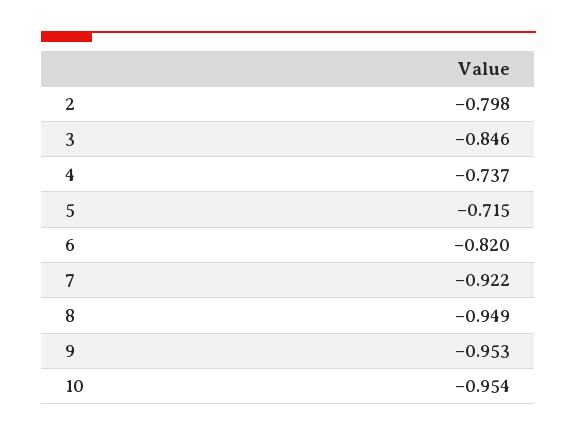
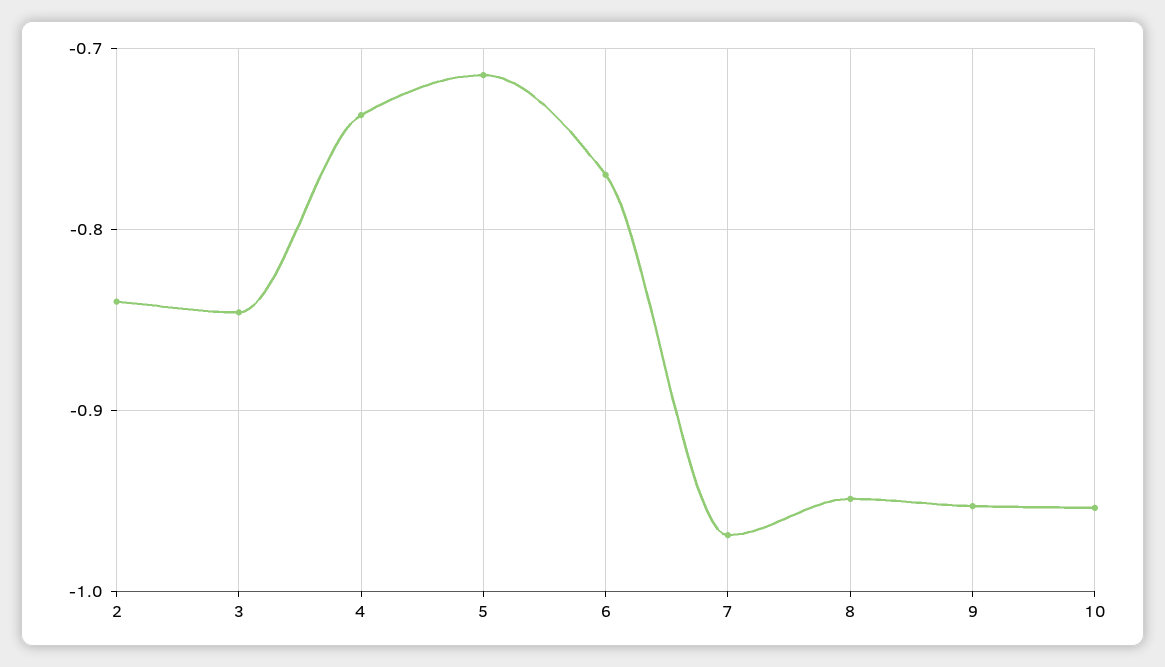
  {
-   "2": -0.798,
+   "2": -0.84,
    "3": -0.846,
    "4": -0.737,
    "5": -0.715,
-   "6": -0.82,
+   "6": -0.77,
-   "7": -0.922,
+   "7": -0.97,
    "8": -0.949,
    "9": -0.953,
    "10": -0.954
  }

